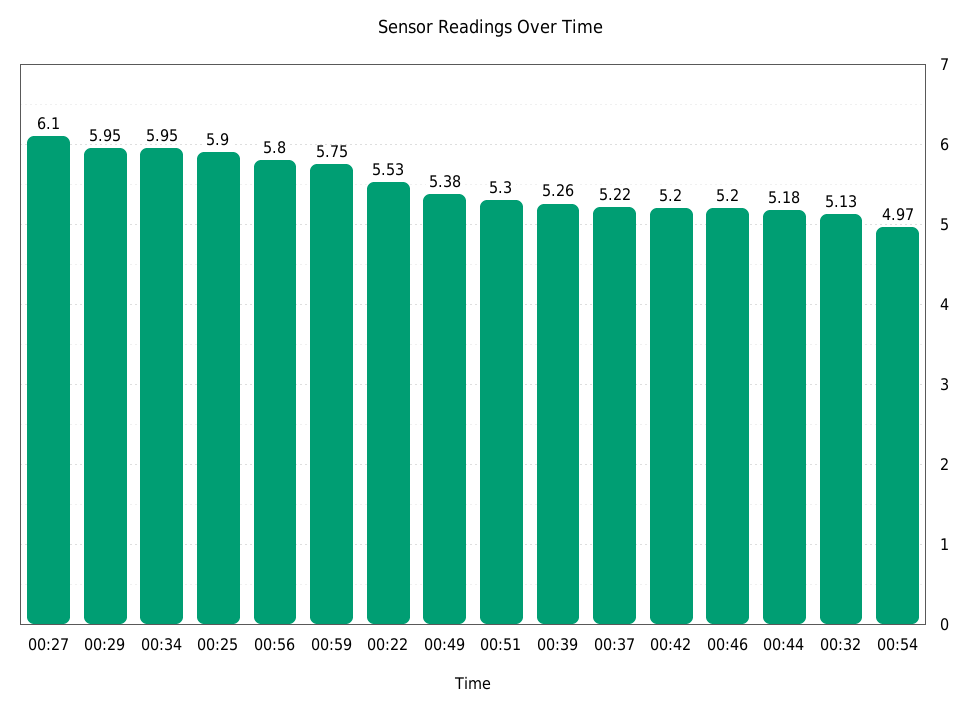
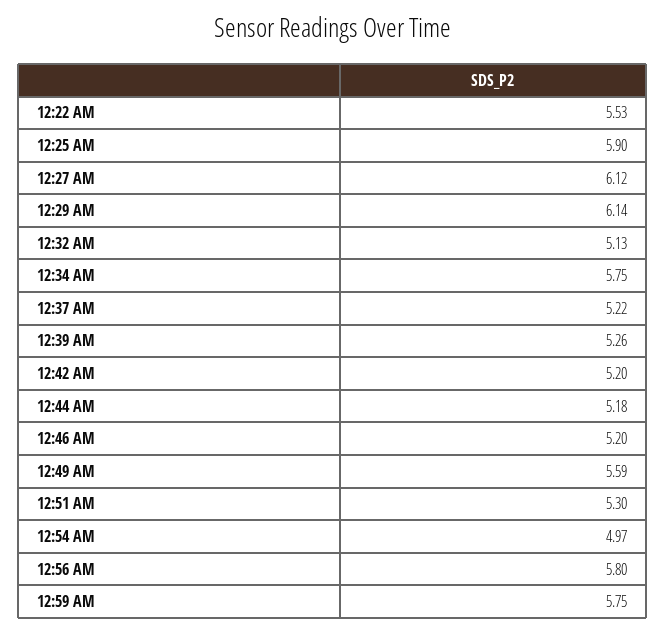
  {
-   "00:27": 6.1,
+   "00:27": 6.12,
-   "00:29": 5.95,
+   "00:29": 6.14,
-   "00:34": 5.95,
+   "00:34": 5.75,
    "00:25": 5.9,
    "00:56": 5.8,
    "00:59": 5.75,
    "00:22": 5.53,
-   "00:49": 5.38,
+   "00:49": 5.59,
    "00:51": 5.3,
    "00:39": 5.26,
    "00:37": 5.22,
    "00:42": 5.2,
    "00:46": 5.2,
    "00:44": 5.18,
    "00:32": 5.13,
    "00:54": 4.97
  }

